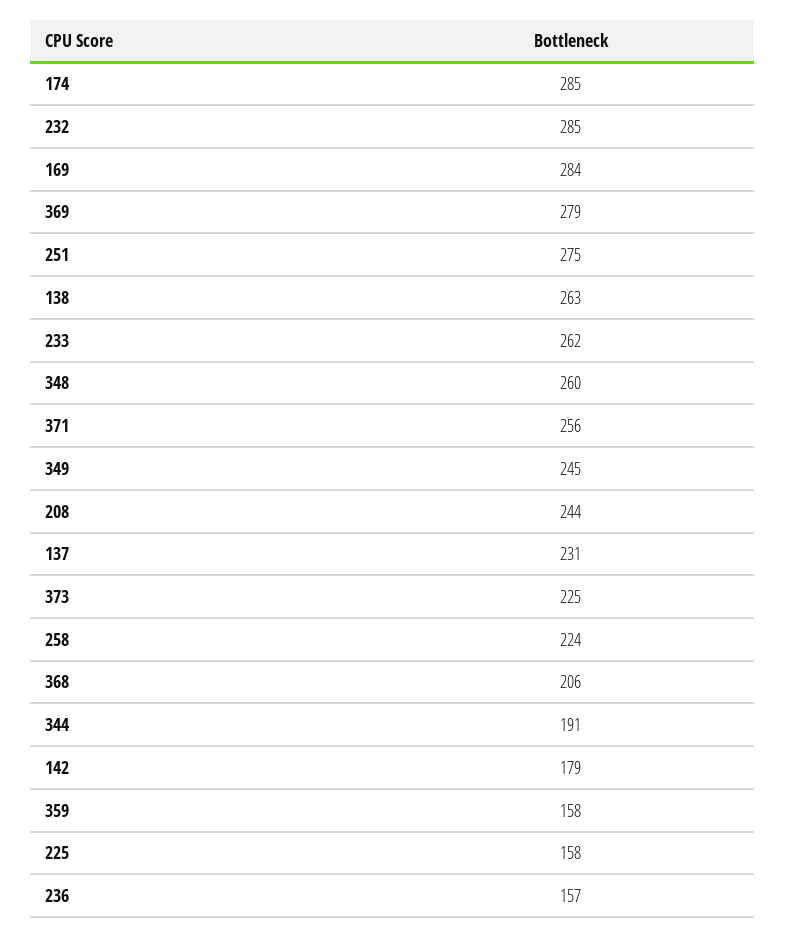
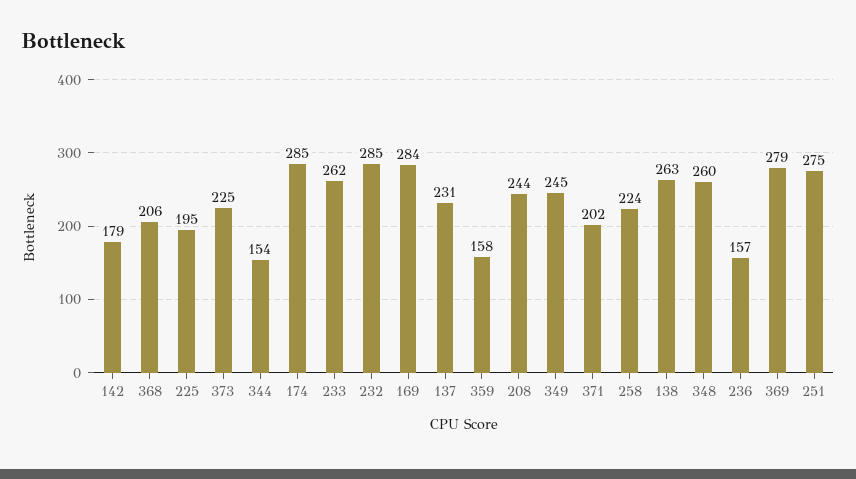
  {
    "174": 285,
    "232": 285,
    "169": 284,
    "369": 279,
    "251": 275,
    "138": 263,
    "233": 262,
    "348": 260,
-   "371": 256,
+   "371": 202,
    "349": 245,
    "208": 244,
    "137": 231,
    "373": 225,
    "258": 224,
    "368": 206,
-   "344": 191,
+   "344": 154,
    "142": 179,
    "359": 158,
-   "225": 158,
+   "225": 195,
    "236": 157
  }

